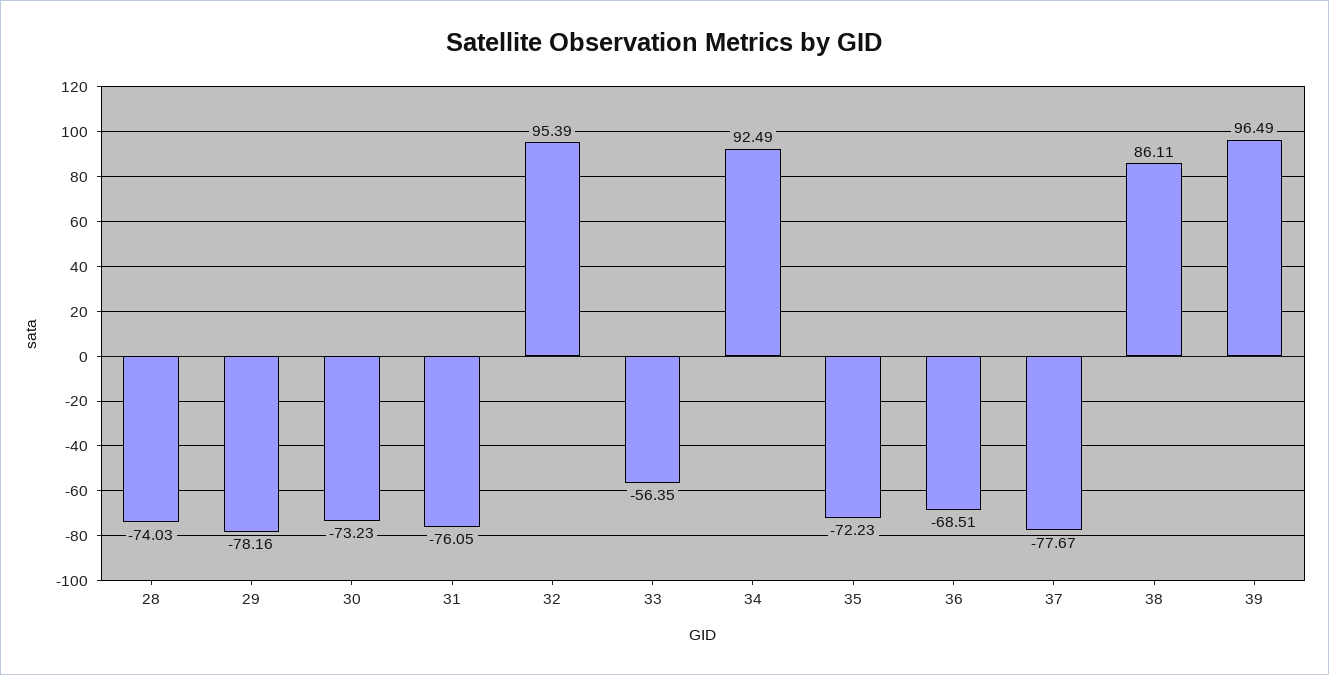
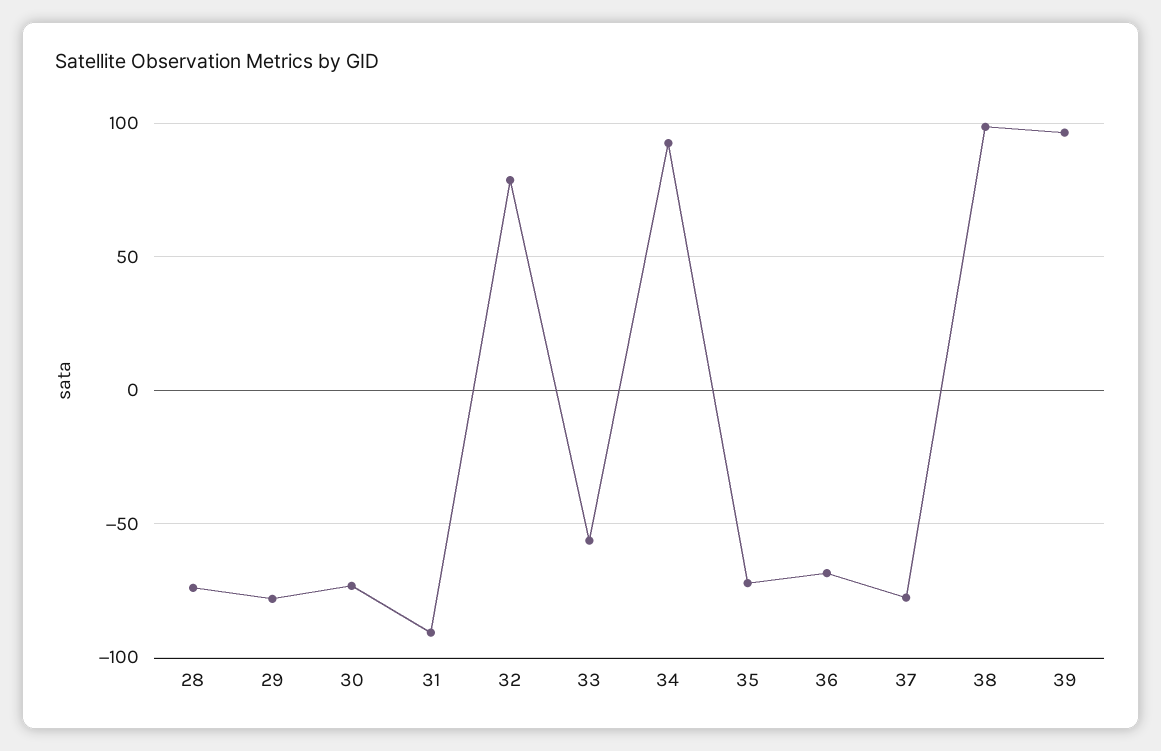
  {
    "28": -74.03,
    "29": -78.16,
    "30": -73.23,
-   "31": -76.05,
+   "31": -90,
-   "32": 95.39,
+   "32": 80,
    "33": -56.35,
    "34": 92.49,
    "35": -72.23,
    "36": -68.51,
    "37": -77.67,
-   "38": 86.11,
+   "38": 100,
    "39": 96.49
  }

